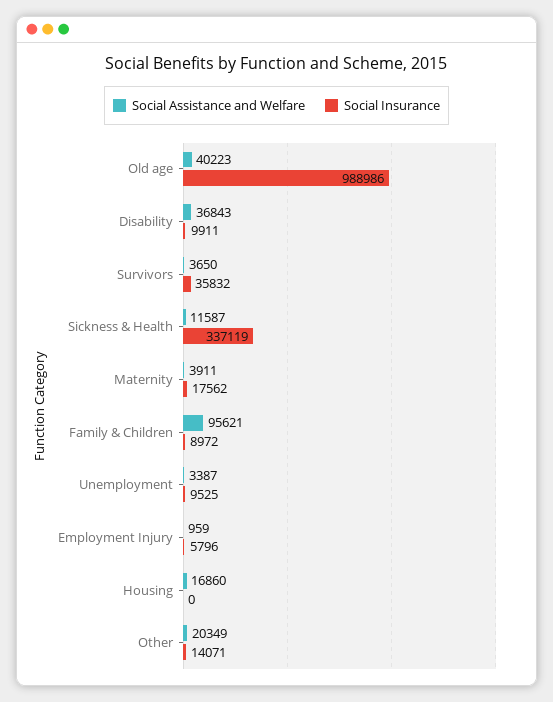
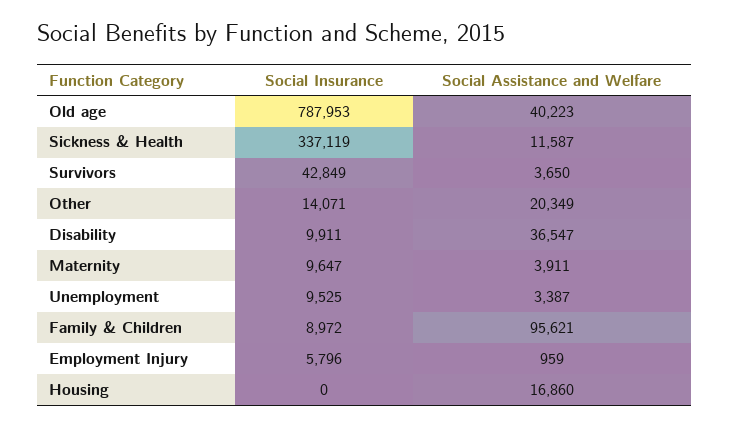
  {
    "Social Assistance and Welfare": {
      "Old age": 40223,
-     "Disability": 36843,
+     "Disability": 36547,
      "Survivors": 3650,
      "Sickness & Health": 11587,
      "Maternity": 3911,
      "Family & Children": 95621,
      "Unemployment": 3387,
      "Employment Injury": 959,
      "Housing": 16860,
      "Other": 20349
    },
    "Social Insurance": {
-     "Old age": 988986,
+     "Old age": 787953,
      "Disability": 9911,
-     "Survivors": 35832,
+     "Survivors": 42849,
      "Sickness & Health": 337119,
-     "Maternity": 17562,
+     "Maternity": 9647,
      "Family & Children": 8972,
      "Unemployment": 9525,
      "Employment Injury": 5796,
      "Housing": 0,
      "Other": 14071
    }
  }

